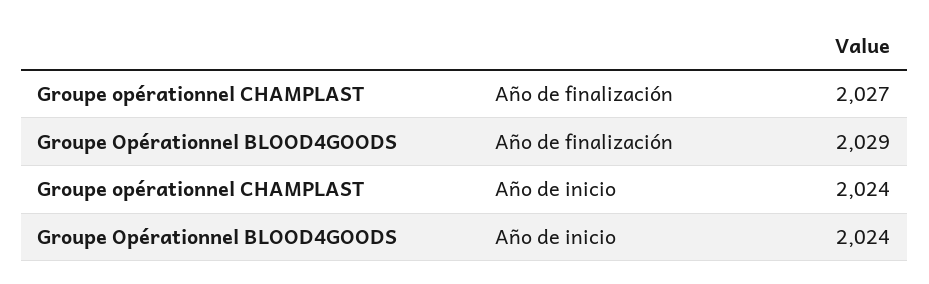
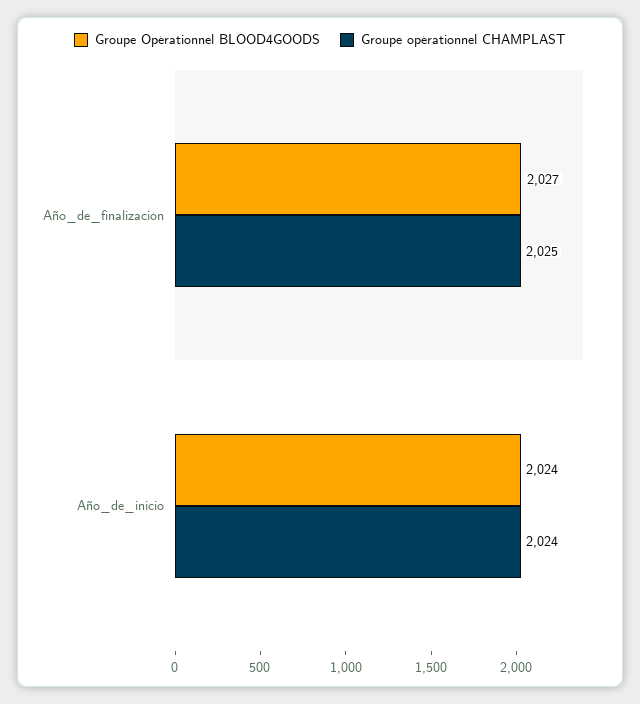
  {
    "Groupe opérationnel CHAMPLAST": {
-     "Año de finalización": 2027,
+     "Año de finalización": 2025,
      "Año de inicio": 2024
    },
    "Groupe Opérationnel BLOOD4GOODS": {
-     "Año de finalización": 2029,
+     "Año de finalización": 2027,
      "Año de inicio": 2024
    }
  }

